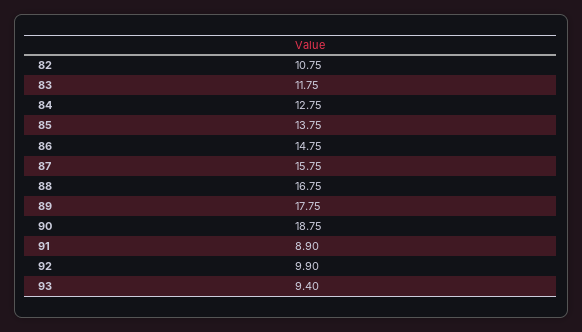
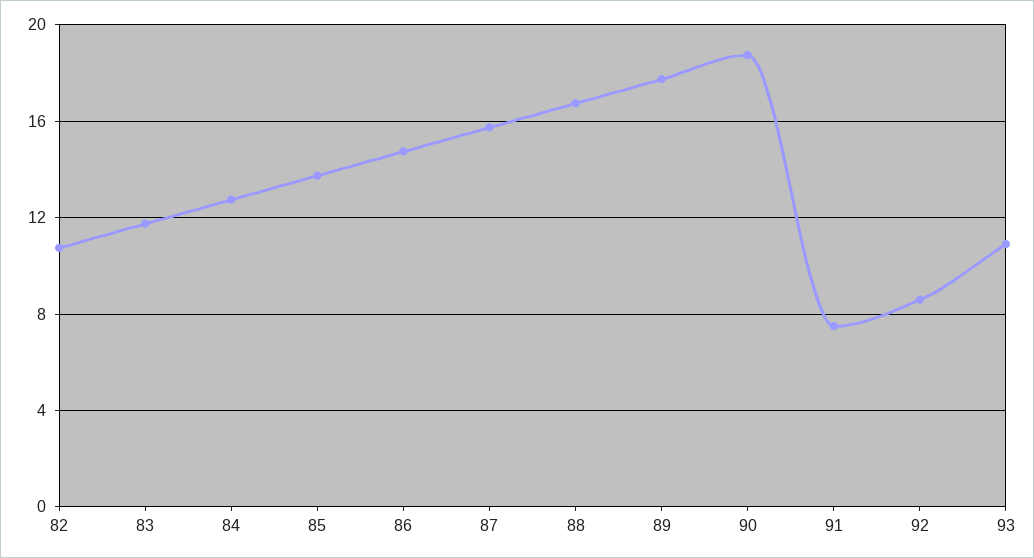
  {
    "82": 10.75,
    "83": 11.75,
    "84": 12.75,
    "85": 13.75,
    "86": 14.75,
    "87": 15.75,
    "88": 16.75,
    "89": 17.75,
    "90": 18.75,
-   "91": 8.9,
+   "91": 7.5,
-   "92": 9.9,
+   "92": 8.5,
-   "93": 9.4
+   "93": 11
  }

